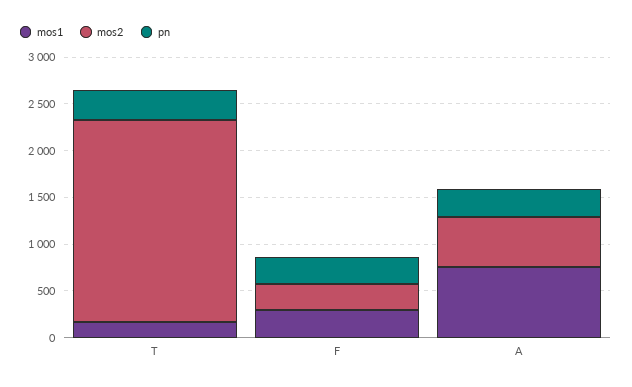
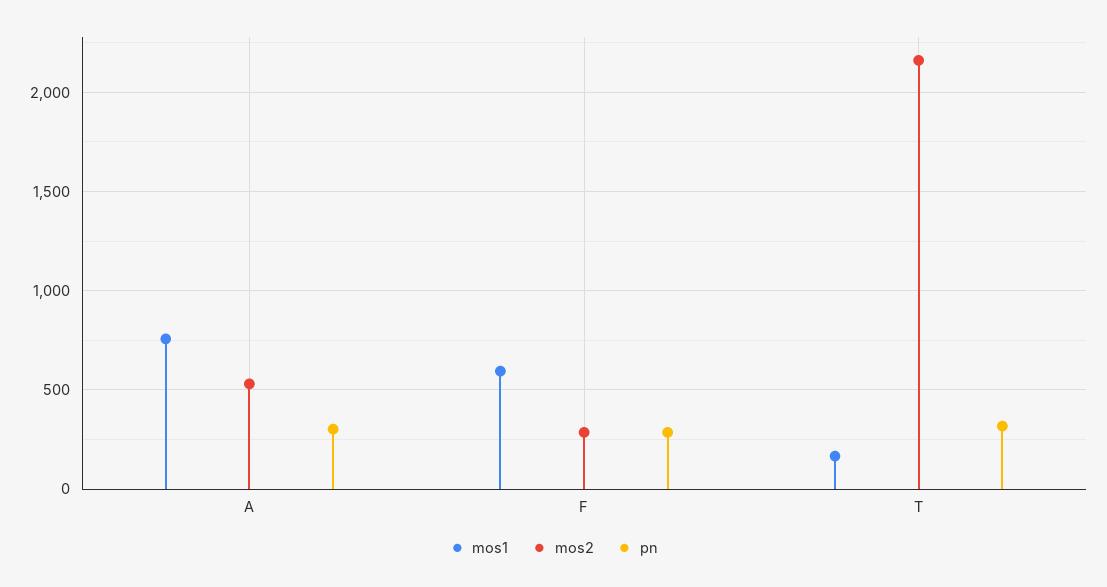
  {
    "mos1": {
      "T": 150,
-     "F": 300,
+     "F": 600,
      "A": 750
    },
    "mos2": {
      "T": 2150,
      "F": 300,
      "A": 550
    },
    "pn": {
      "T": 300,
      "F": 300,
      "A": 300
    }
  }

